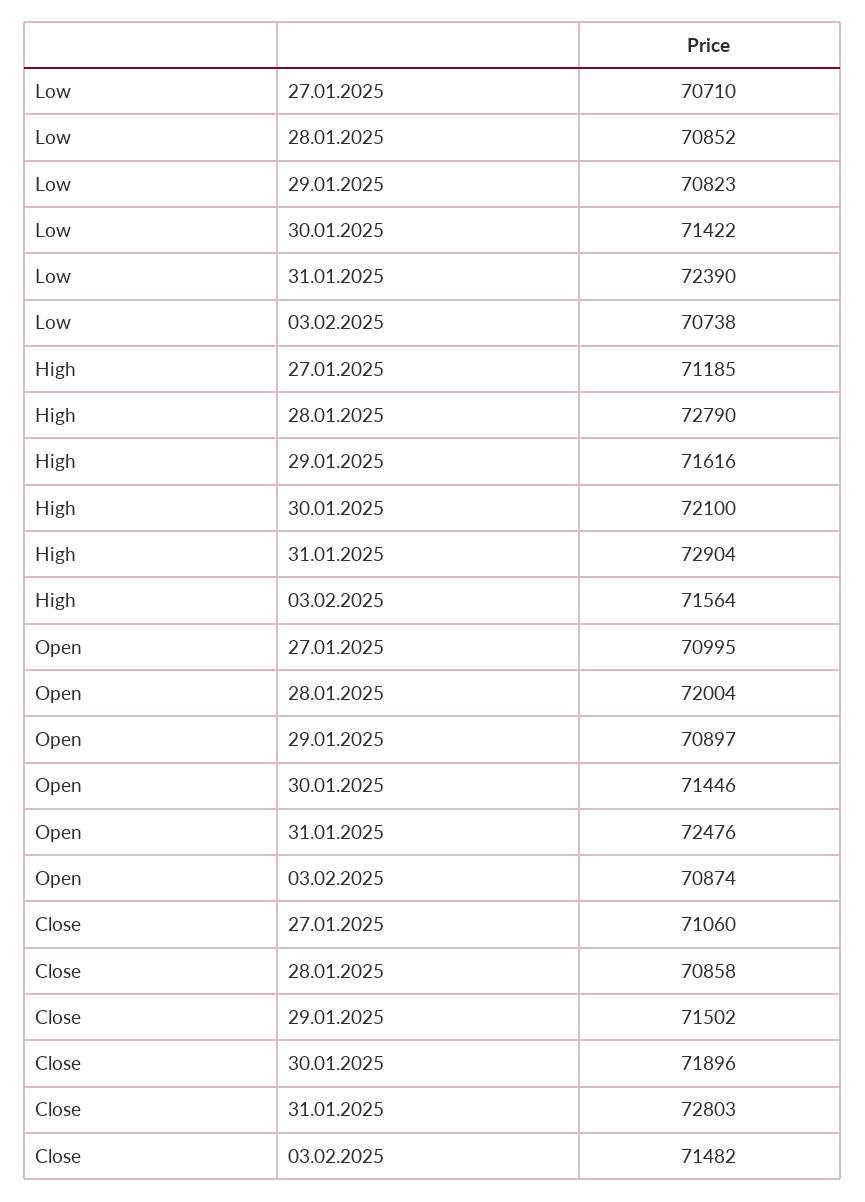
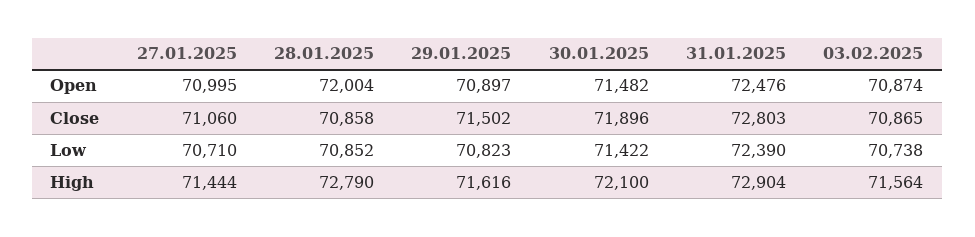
  {
    "Low": {
      "27.01.2025": 70710,
      "28.01.2025": 70852,
      "29.01.2025": 70823,
      "30.01.2025": 71422,
      "31.01.2025": 72390,
      "03.02.2025": 70738
    },
    "High": {
-     "27.01.2025": 71185,
+     "27.01.2025": 71444,
      "28.01.2025": 72790,
      "29.01.2025": 71616,
      "30.01.2025": 72100,
      "31.01.2025": 72904,
      "03.02.2025": 71564
    },
    "Open": {
      "27.01.2025": 70995,
      "28.01.2025": 72004,
      "29.01.2025": 70897,
-     "30.01.2025": 71446,
+     "30.01.2025": 71482,
      "31.01.2025": 72476,
      "03.02.2025": 70874
    },
    "Close": {
      "27.01.2025": 71060,
      "28.01.2025": 70858,
      "29.01.2025": 71502,
      "30.01.2025": 71896,
      "31.01.2025": 72803,
-     "03.02.2025": 71482
+     "03.02.2025": 70865
    }
  }

